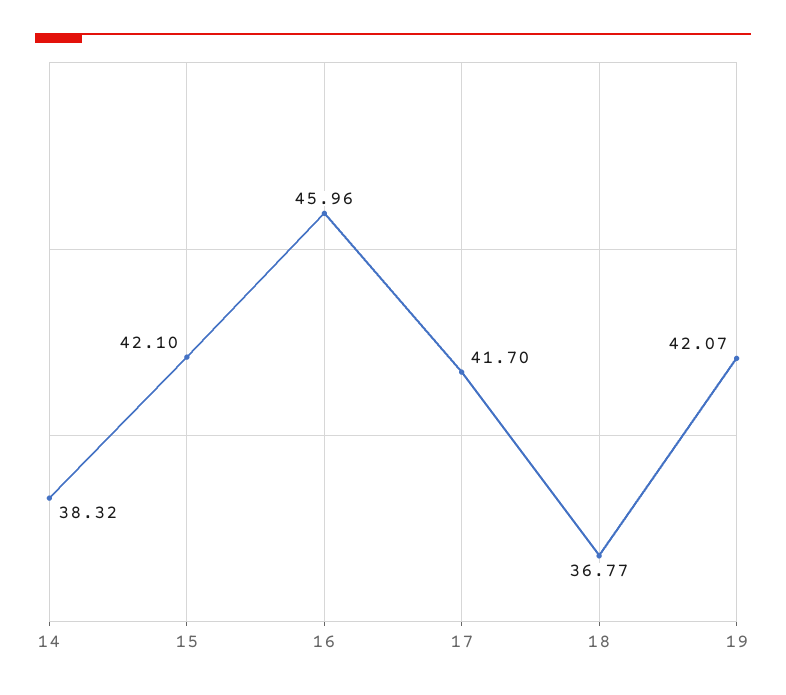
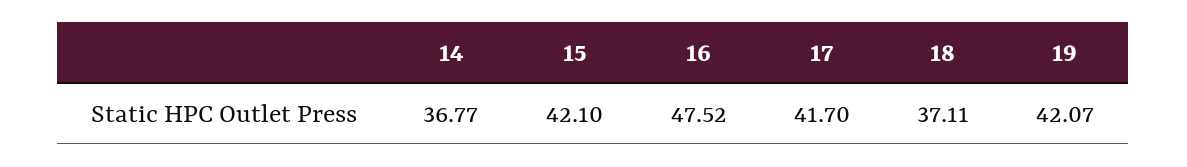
  {
-   "14": 38.32,
+   "14": 36.77,
    "15": 42.1,
-   "16": 45.96,
+   "16": 47.52,
    "17": 41.7,
-   "18": 36.77,
+   "18": 37.11,
    "19": 42.07
  }

